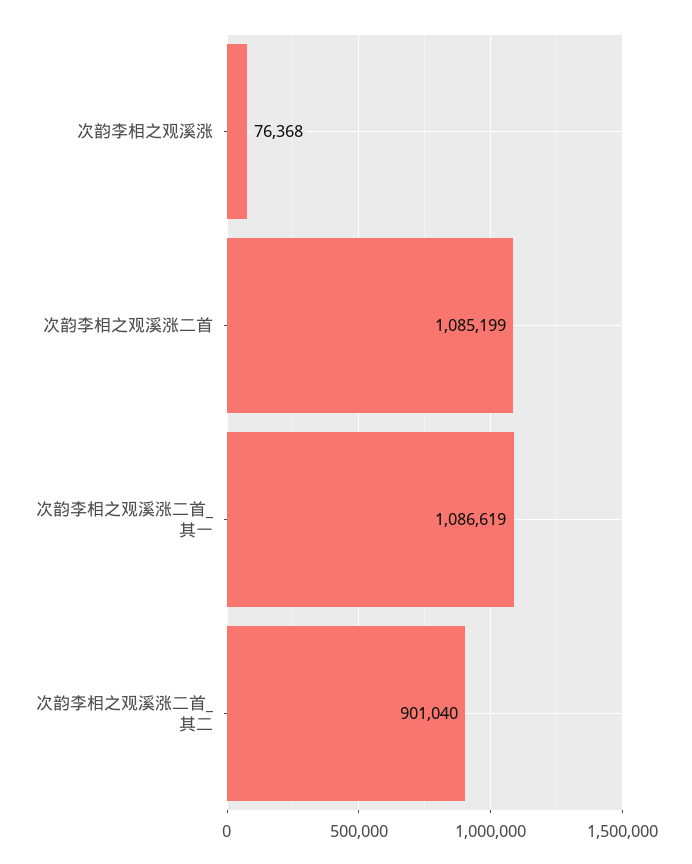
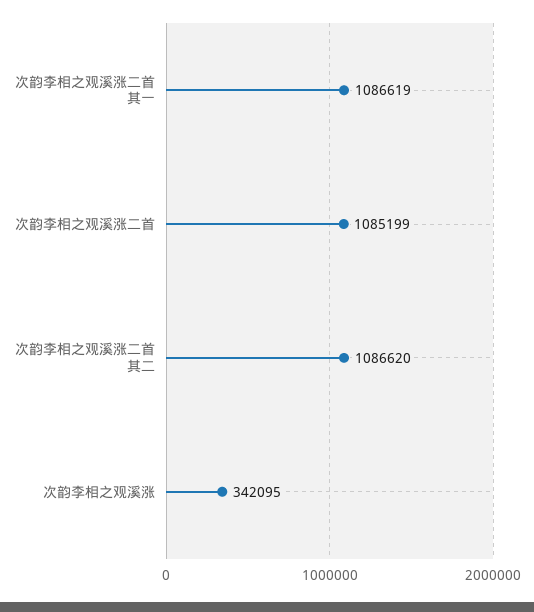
  {
-   "次韵李相之观溪涨": 76368,
+   "次韵李相之观溪涨": 342095,
    "次韵李相之观溪涨二首": 1085199,
    "次韵李相之观溪涨二首_其一": 1086619,
-   "次韵李相之观溪涨二首_其二": 901040
+   "次韵李相之观溪涨二首_其二": 1086620
  }

